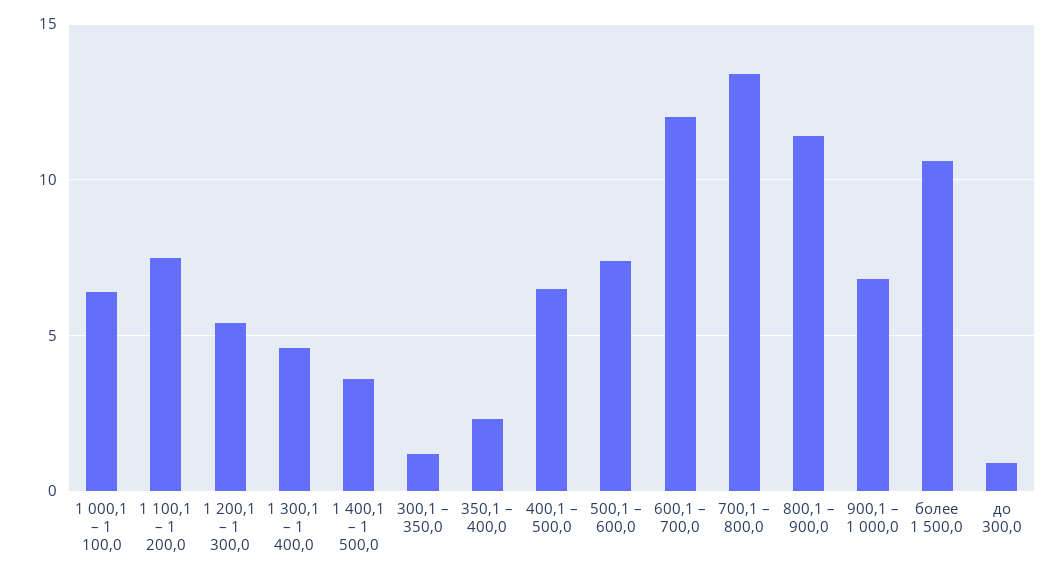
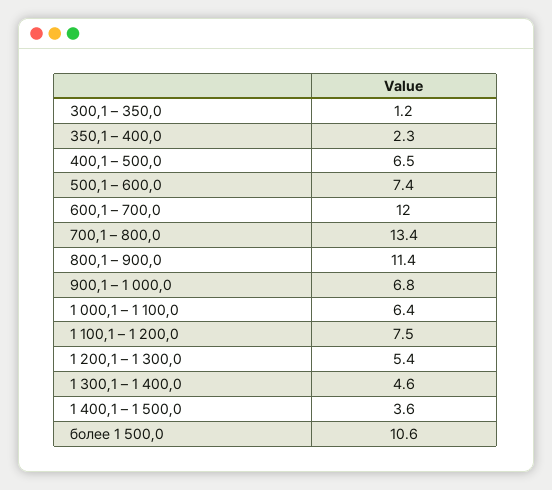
  {
    "1 000,1 – 1 100,0": 6.4,
    "1 100,1 – 1 200,0": 7.5,
    "1 200,1 – 1 300,0": 5.4,
    "1 300,1 – 1 400,0": 4.6,
    "1 400,1 – 1 500,0": 3.6,
    "300,1 – 350,0": 1.2,
    "350,1 – 400,0": 2.3,
    "400,1 – 500,0": 6.5,
    "500,1 – 600,0": 7.4,
    "600,1 – 700,0": 12,
    "700,1 – 800,0": 13.4,
    "800,1 – 900,0": 11.4,
    "900,1 – 1 000,0": 6.8,
-   "более 1 500,0": 10.6,
+   "более 1 500,0": 10.6
-   "до 300,0": 1
  }

